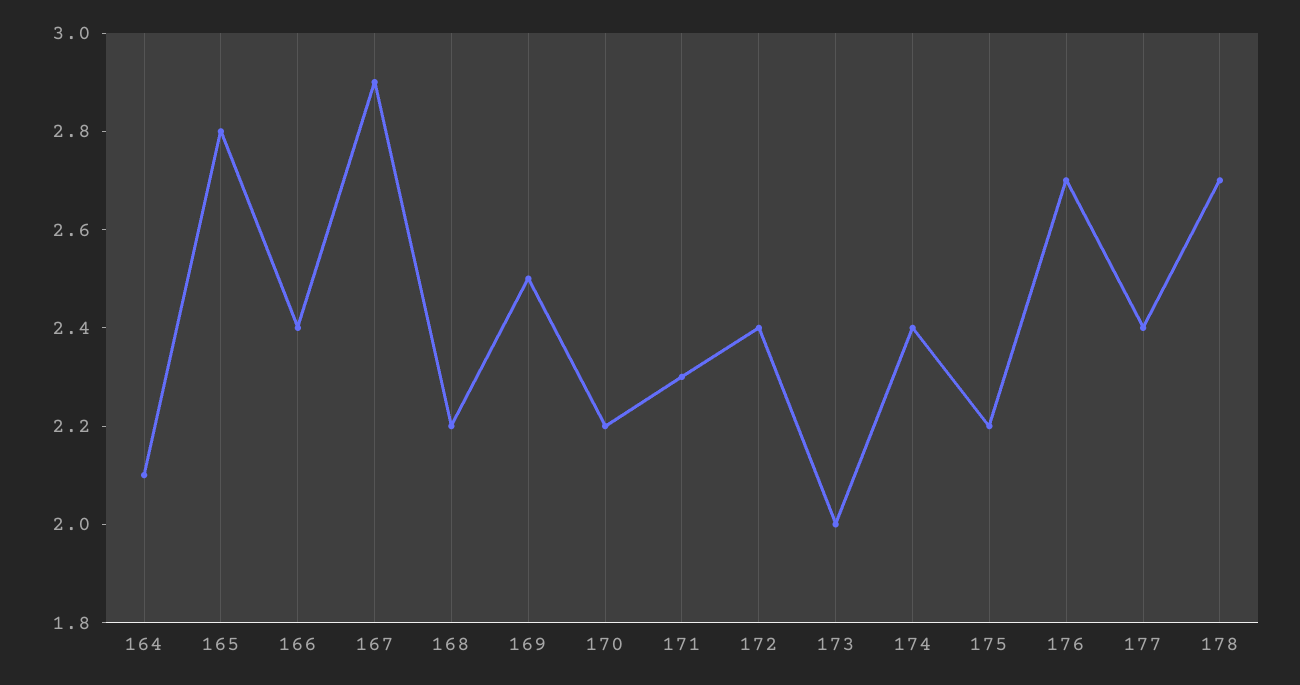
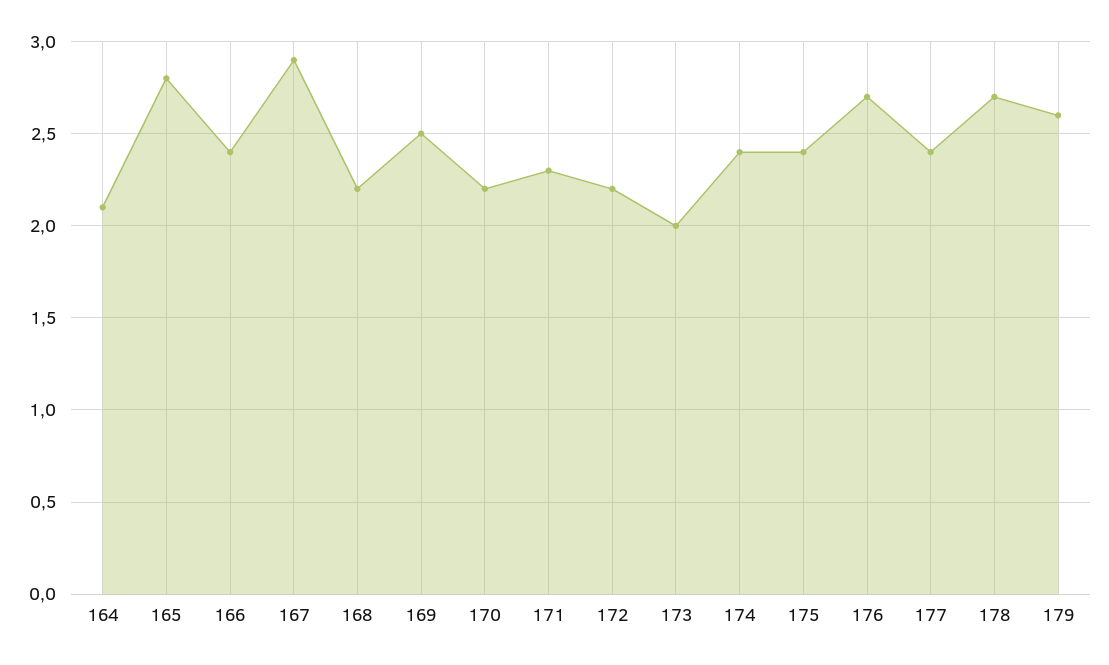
  {
    "164": 2.1,
    "165": 2.8,
    "166": 2.4,
    "167": 2.9,
    "168": 2.2,
    "169": 2.5,
    "170": 2.2,
    "171": 2.3,
-   "172": 2.4,
+   "172": 2.2,
    "173": 2,
    "174": 2.4,
-   "175": 2.2,
+   "175": 2.4,
    "176": 2.7,
    "177": 2.4,
-   "178": 2.7
+   "178": 2.7,
+   "179": 2.6
  }

